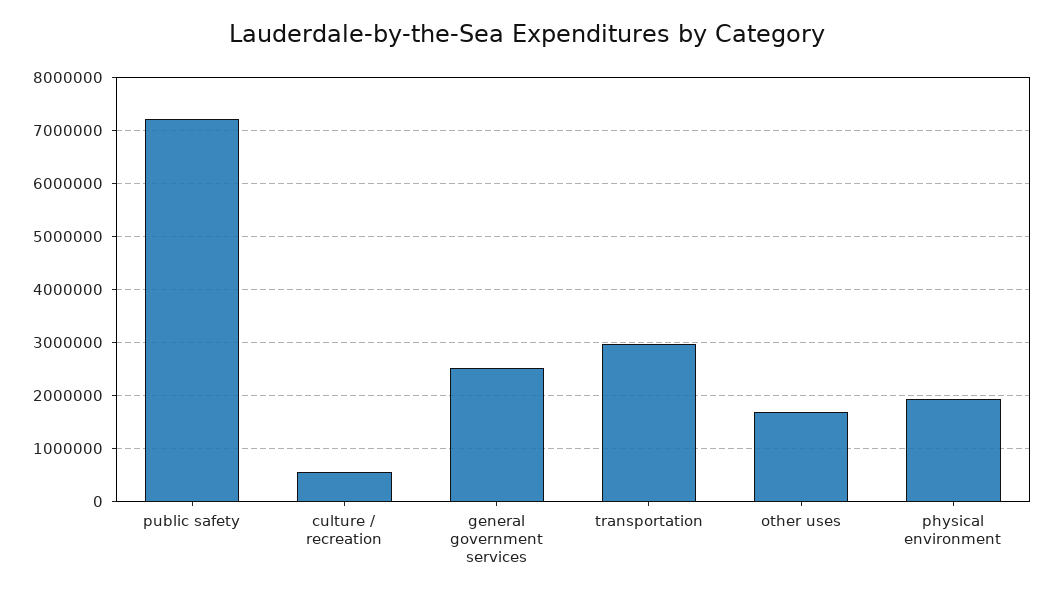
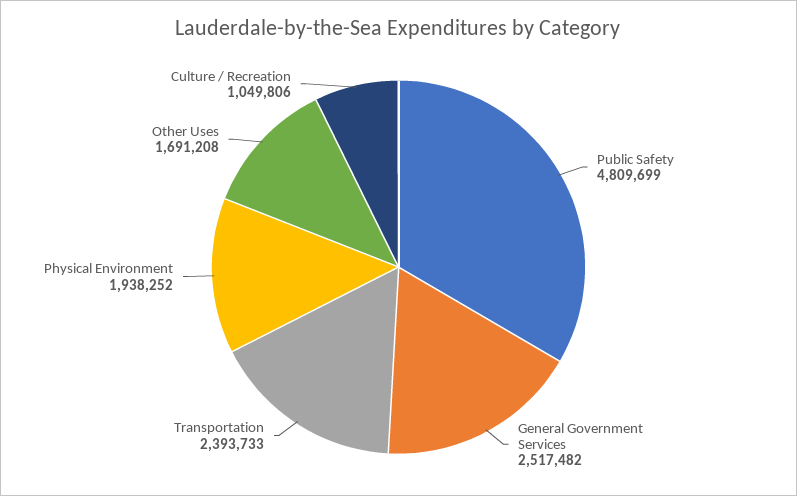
  {
-   "public safety": 7200000,
+   "public safety": 4809699,
-   "culture / recreation": 600000,
+   "culture / recreation": 1049806,
    "general government services": 2517482,
-   "transportation": 3000000,
+   "transportation": 2393733,
    "other uses": 1691208,
    "physical environment": 1938252
  }

